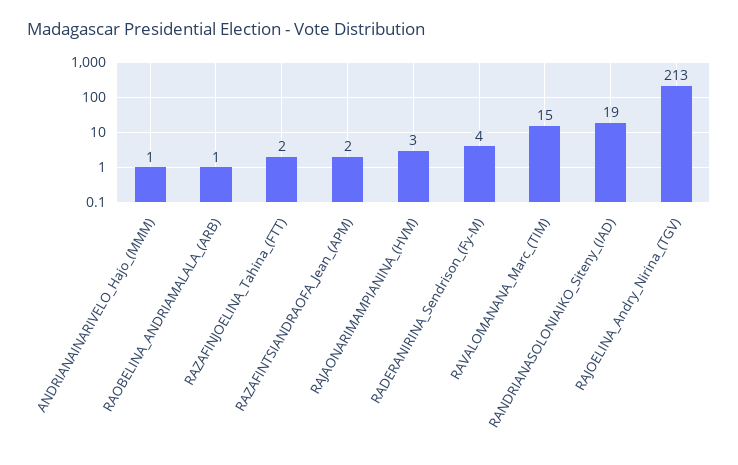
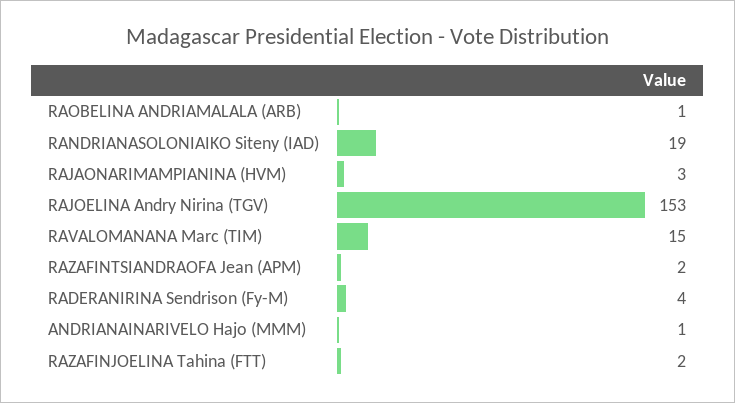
  {
    "ANDRIANAINARIVELO_Hajo_(MMM)": 1,
    "RAOBELINA_ANDRIAMALALA_(ARB)": 1,
    "RAZAFINJOELINA_Tahina_(FTT)": 2,
    "RAZAFINTSIANDRAOFA_Jean_(APM)": 2,
    "RAJAONARIMAMPIANINA_(HVM)": 3,
    "RADERANIRINA_Sendrison_(Fy-M)": 4,
    "RAVALOMANANA_Marc_(TIM)": 15,
    "RANDRIANASOLONIAIKO_Siteny_(IAD)": 19,
-   "RAJOELINA_Andry_Nirina_(TGV)": 213
+   "RAJOELINA_Andry_Nirina_(TGV)": 153
  }

